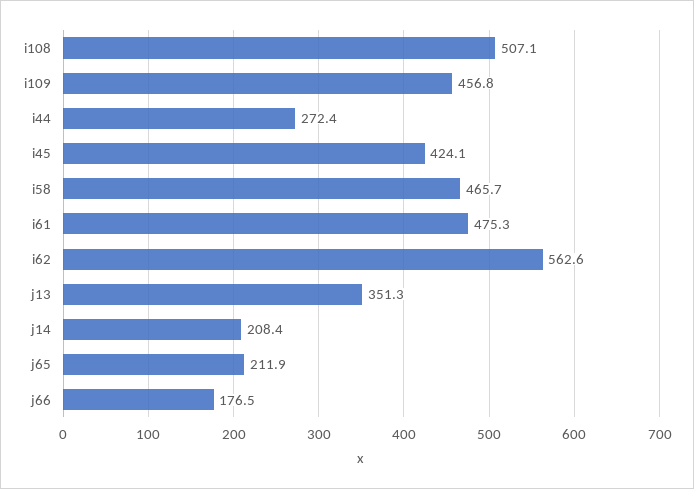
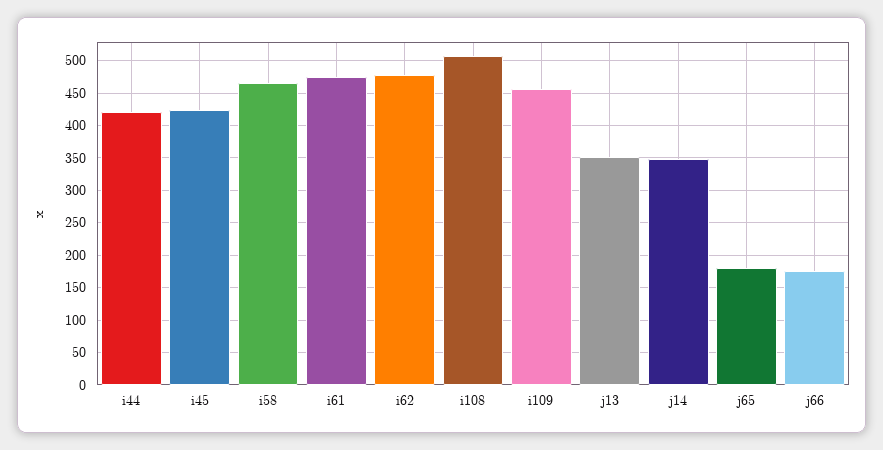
  {
    "i108": 507.1,
    "i109": 456.8,
-   "i44": 272.4,
+   "i44": 420,
    "i45": 424.1,
    "i58": 465.7,
    "i61": 475.3,
-   "i62": 562.6,
+   "i62": 480,
    "j13": 351.3,
-   "j14": 208.4,
+   "j14": 350,
-   "j65": 211.9,
+   "j65": 180,
    "j66": 176.5
  }

